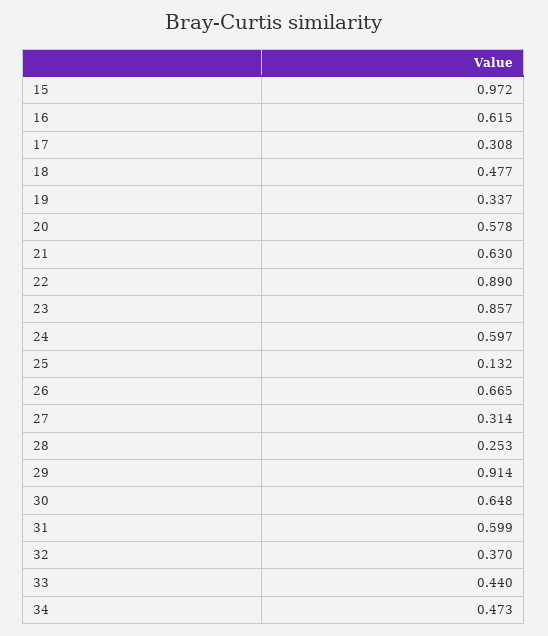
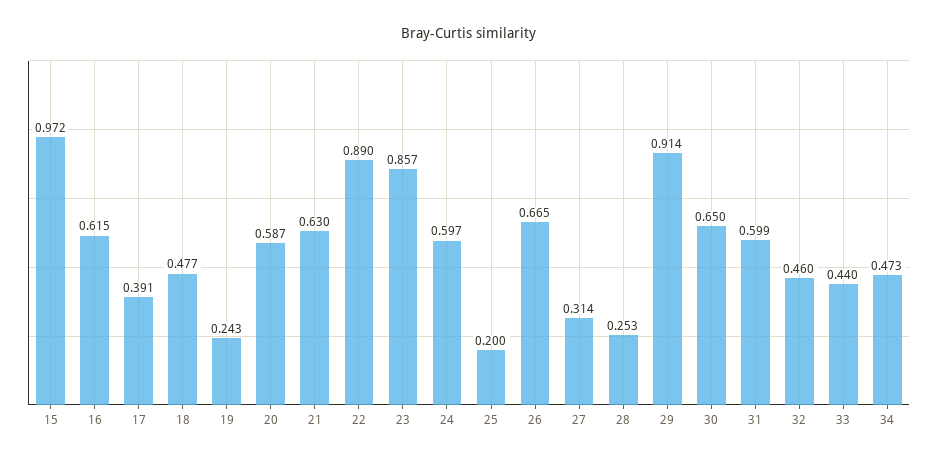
  {
    "15": 0.972,
    "16": 0.615,
-   "17": 0.308,
+   "17": 0.391,
    "18": 0.477,
-   "19": 0.337,
+   "19": 0.243,
-   "20": 0.578,
+   "20": 0.587,
    "21": 0.63,
    "22": 0.89,
    "23": 0.857,
    "24": 0.597,
-   "25": 0.132,
+   "25": 0.2,
    "26": 0.665,
    "27": 0.314,
    "28": 0.253,
    "29": 0.914,
-   "30": 0.648,
+   "30": 0.65,
    "31": 0.599,
-   "32": 0.37,
+   "32": 0.46,
    "33": 0.44,
    "34": 0.473
  }

